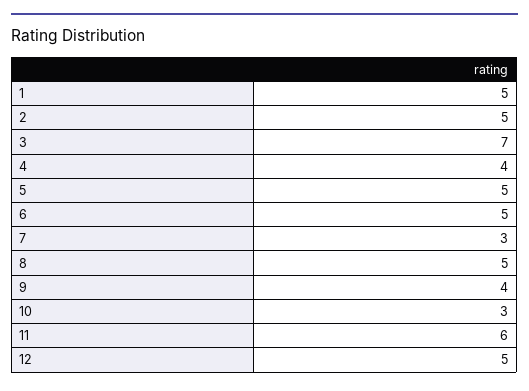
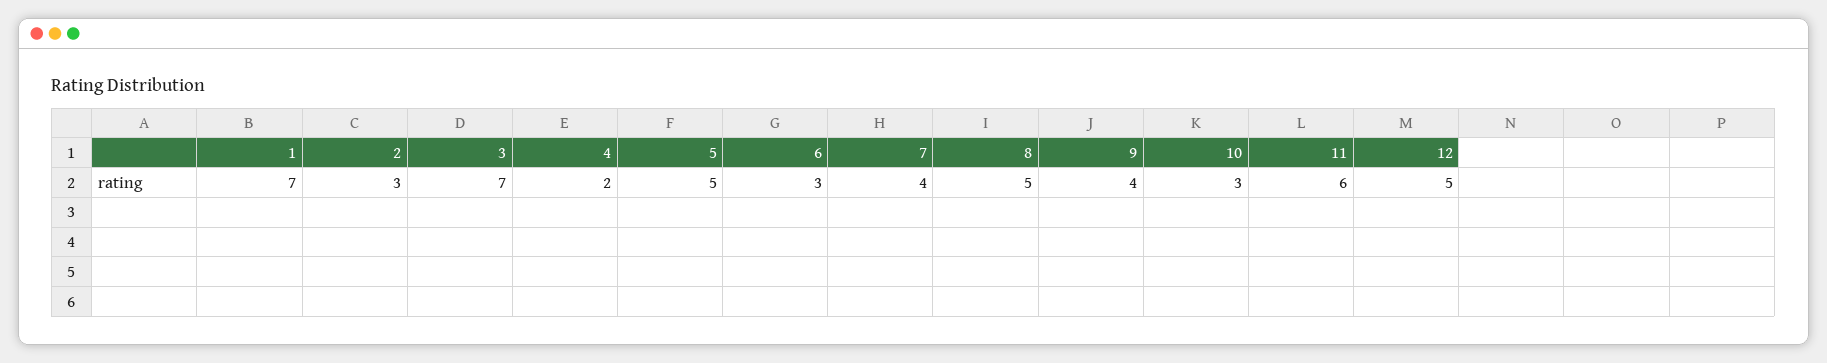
  {
-   "1": 5,
+   "1": 7,
-   "2": 5,
+   "2": 3,
    "3": 7,
-   "4": 4,
+   "4": 2,
    "5": 5,
-   "6": 5,
+   "6": 3,
-   "7": 3,
+   "7": 4,
    "8": 5,
    "9": 4,
    "10": 3,
    "11": 6,
    "12": 5
  }

